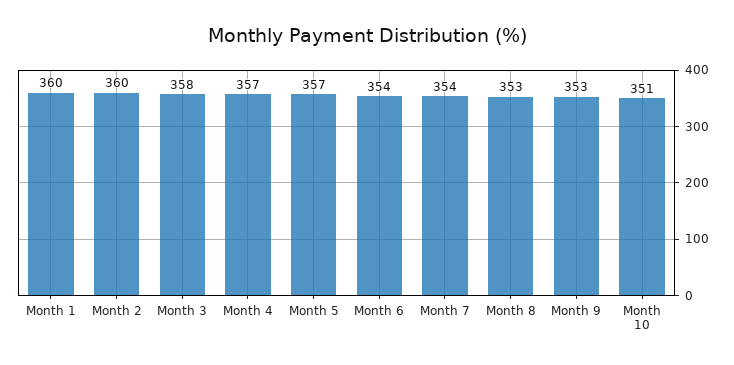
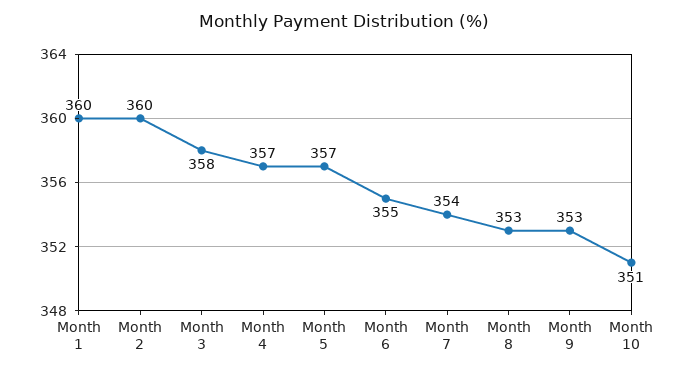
  {
    "Month 1": 360,
    "Month 2": 360,
    "Month 3": 358,
    "Month 4": 357,
    "Month 5": 357,
-   "Month 6": 354,
+   "Month 6": 355,
    "Month 7": 354,
    "Month 8": 353,
    "Month 9": 353,
    "Month 10": 351
  }

